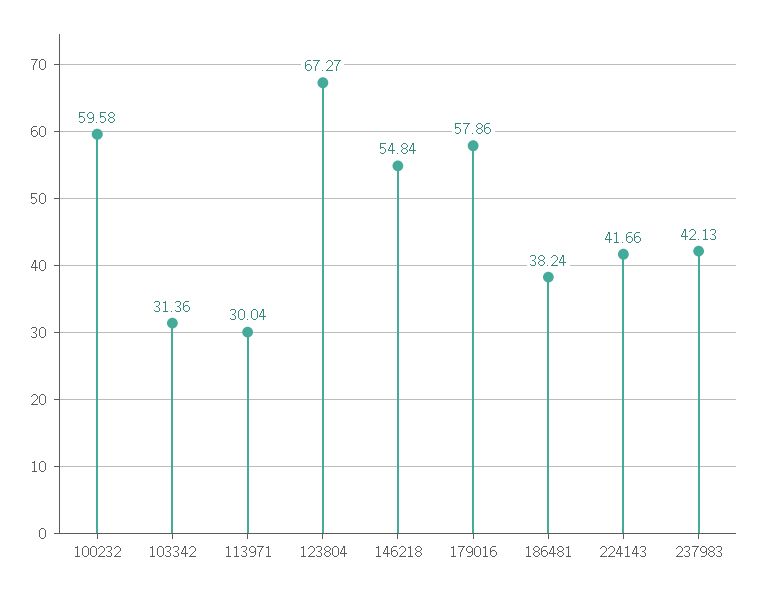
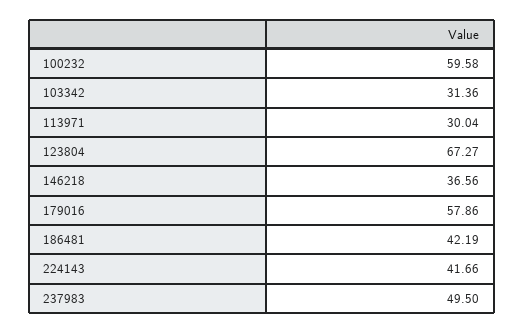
  {
    "100232": 59.58,
    "103342": 31.36,
    "113971": 30.04,
    "123804": 67.27,
-   "146218": 54.84,
+   "146218": 36.56,
    "179016": 57.86,
-   "186481": 38.24,
+   "186481": 42.19,
    "224143": 41.66,
-   "237983": 42.13
+   "237983": 49.5
  }

